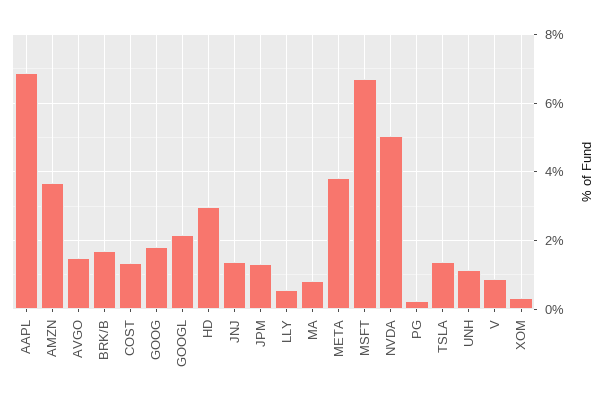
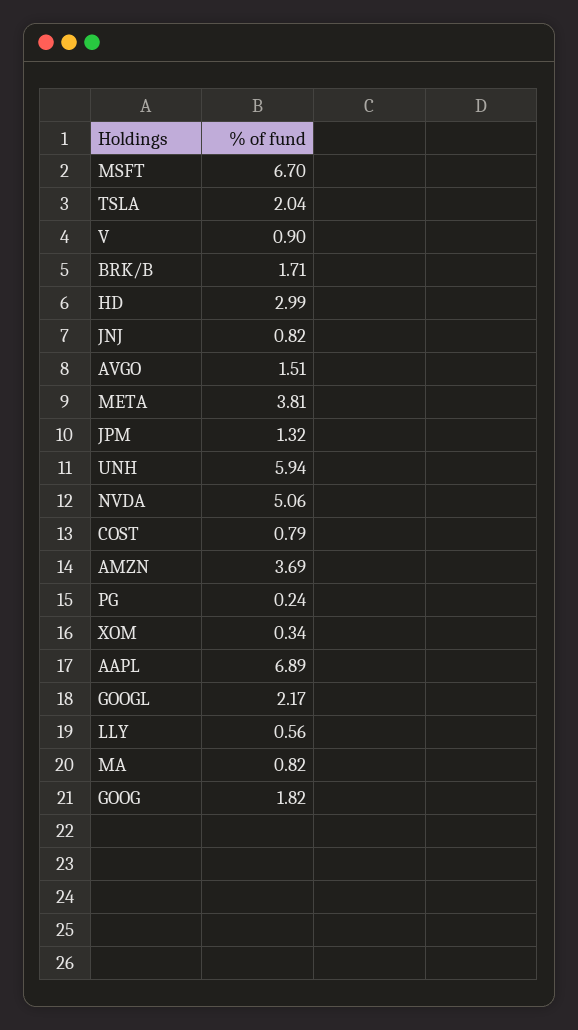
  {
    "AAPL": 6.89,
    "AMZN": 3.69,
    "AVGO": 1.51,
    "BRK/B": 1.71,
-   "COST": 1.4,
+   "COST": 0.79,
    "GOOG": 1.82,
    "GOOGL": 2.17,
    "HD": 2.99,
-   "JNJ": 1.4,
+   "JNJ": 0.82,
    "JPM": 1.32,
    "LLY": 0.56,
    "MA": 0.82,
    "META": 3.81,
    "MSFT": 6.7,
    "NVDA": 5.06,
    "PG": 0.24,
-   "TSLA": 1.4,
+   "TSLA": 2.04,
-   "UNH": 1.2,
+   "UNH": 5.94,
    "V": 0.9,
    "XOM": 0.34
  }

